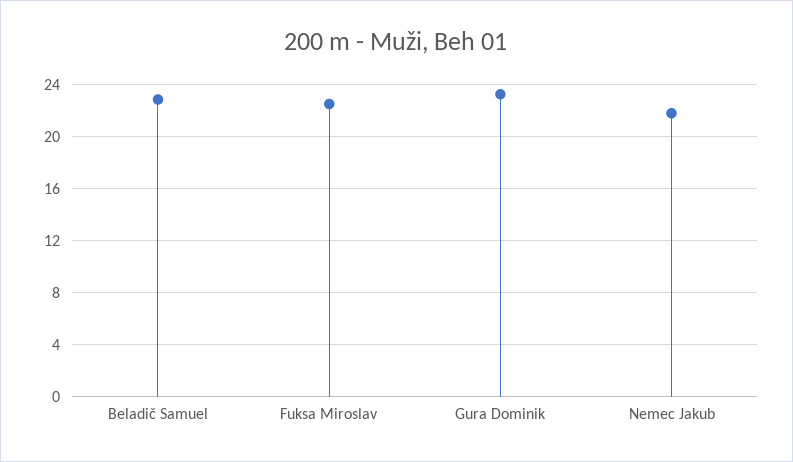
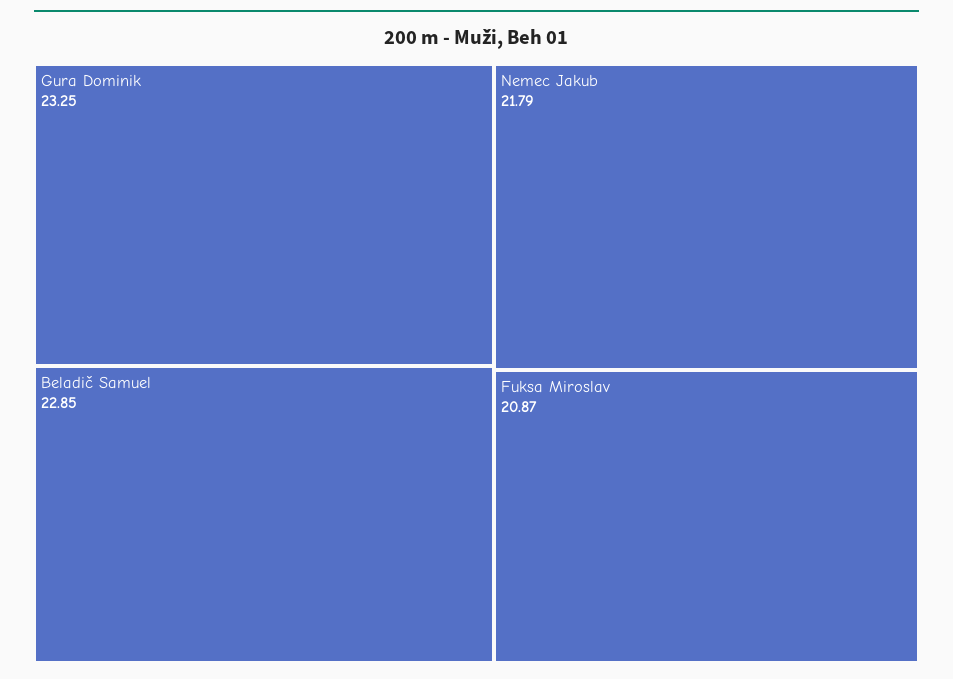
  {
    "Beladič Samuel": 22.85,
-   "Fuksa Miroslav": 22.5,
+   "Fuksa Miroslav": 20.87,
    "Gura Dominik": 23.25,
    "Nemec Jakub": 21.79
  }

